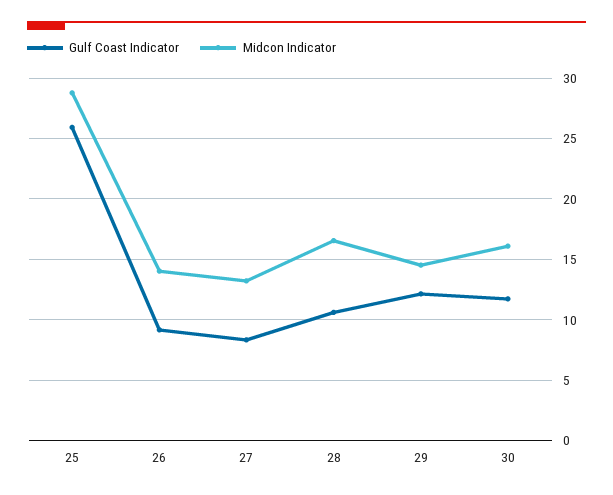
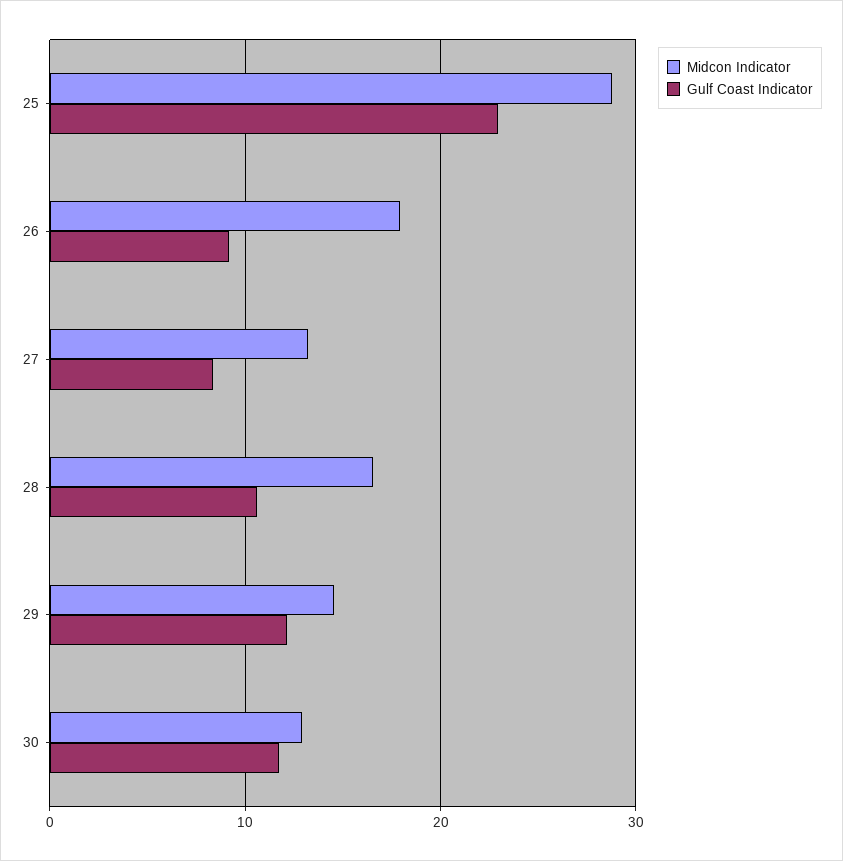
  {
    "Gulf Coast Indicator": {
-     "25": 26,
+     "25": 23,
      "26": 9,
      "27": 8.5,
      "28": 10.5,
      "29": 12,
      "30": 11.5
    },
    "Midcon Indicator": {
      "25": 29,
-     "26": 14,
+     "26": 18,
      "27": 13,
      "28": 16.5,
      "29": 14.5,
-     "30": 16
+     "30": 13
    }
  }

